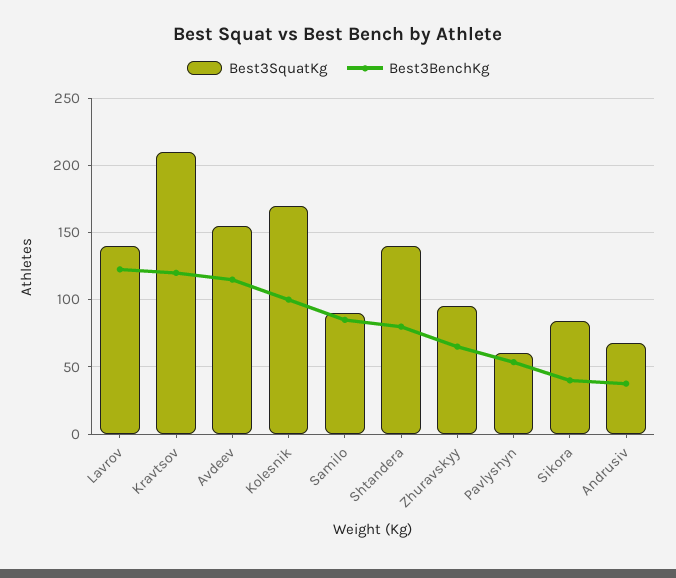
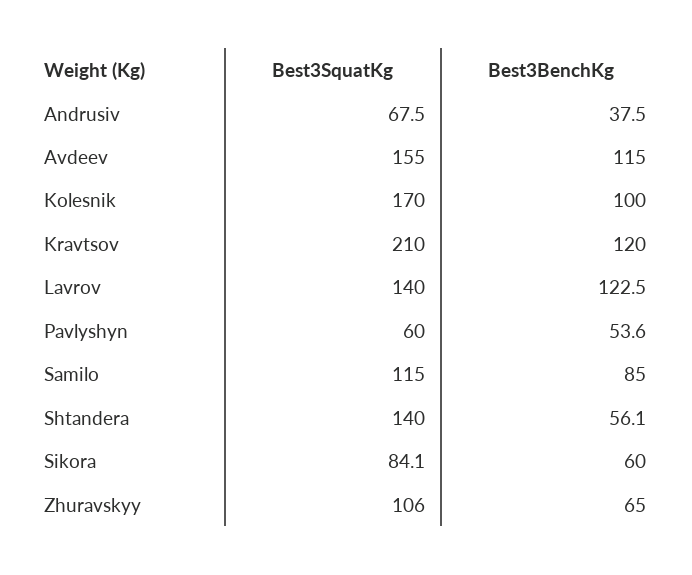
  {
    "Best3SquatKg": {
      "Lavrov": 140,
      "Kravtsov": 210,
      "Avdeev": 155,
      "Kolesnik": 170,
-     "Samilo": 90,
+     "Samilo": 115,
      "Shtandera": 140,
-     "Zhuravskyy": 95,
+     "Zhuravskyy": 106,
      "Pavlyshyn": 60,
      "Sikora": 84.1,
      "Andrusiv": 67.5
    },
    "Best3BenchKg": {
      "Lavrov": 122.5,
      "Kravtsov": 120,
      "Avdeev": 115,
      "Kolesnik": 100,
      "Samilo": 85,
-     "Shtandera": 80,
+     "Shtandera": 56.1,
      "Zhuravskyy": 65,
      "Pavlyshyn": 53.6,
-     "Sikora": 40,
+     "Sikora": 60,
      "Andrusiv": 37.5
    }
  }

